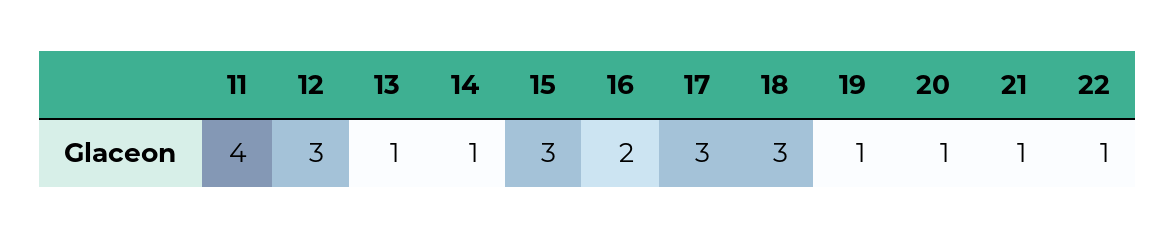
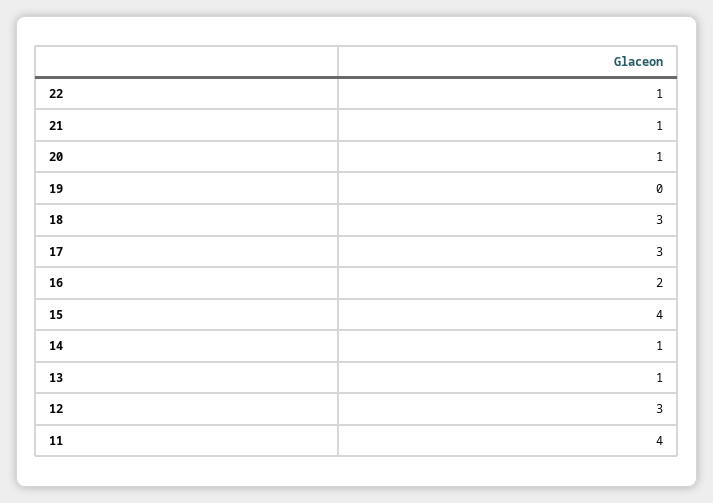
  {
    "11": 4,
    "12": 3,
    "13": 1,
    "14": 1,
-   "15": 3,
+   "15": 4,
    "16": 2,
    "17": 3,
    "18": 3,
-   "19": 1,
+   "19": 0,
    "20": 1,
    "21": 1,
    "22": 1
  }

